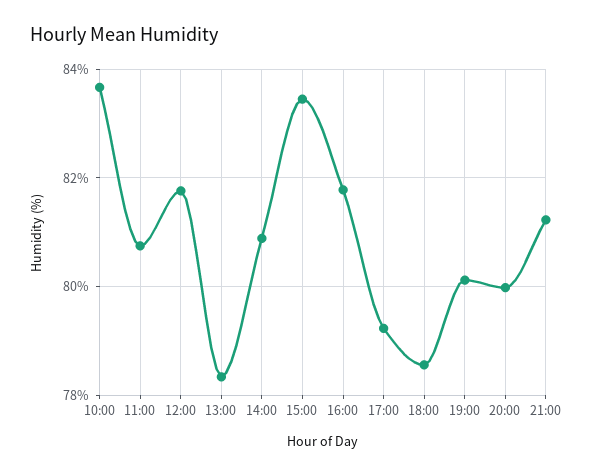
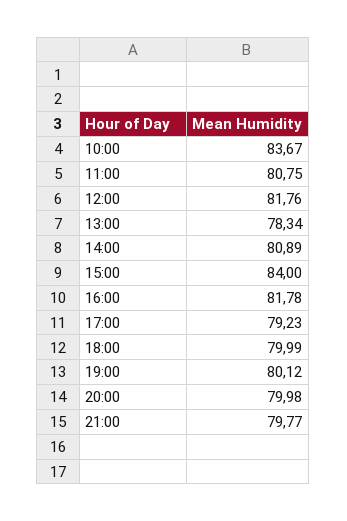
  {
    "10:00": 83.67,
    "11:00": 80.75,
    "12:00": 81.76,
    "13:00": 78.34,
    "14:00": 80.89,
-   "15:00": 83.4,
+   "15:00": 84,
    "16:00": 81.78,
    "17:00": 79.23,
-   "18:00": 78.6,
+   "18:00": 79.99,
    "19:00": 80.12,
    "20:00": 79.98,
-   "21:00": 81.2
+   "21:00": 79.77
  }

